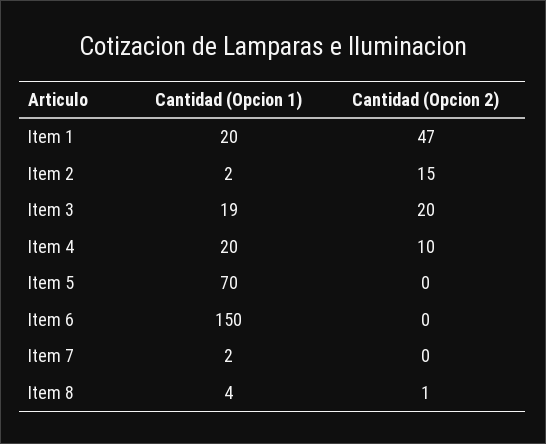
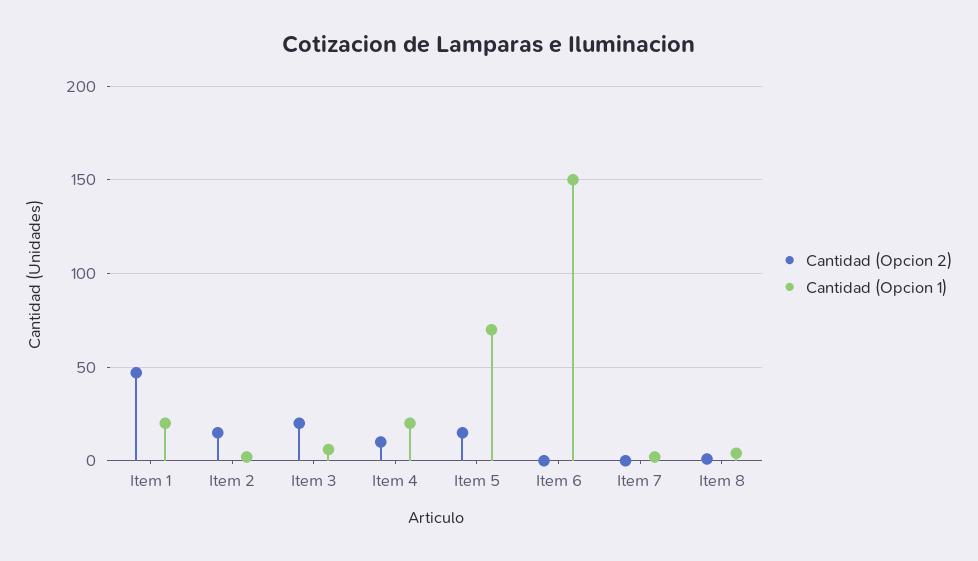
  {
    "Cantidad (Opcion 1)": {
      "Item 1": 20,
      "Item 2": 2,
-     "Item 3": 19,
+     "Item 3": 5,
      "Item 4": 20,
      "Item 5": 70,
      "Item 6": 150,
      "Item 7": 2,
      "Item 8": 4
    },
    "Cantidad (Opcion 2)": {
      "Item 1": 47,
      "Item 2": 15,
      "Item 3": 20,
      "Item 4": 10,
-     "Item 5": 0,
+     "Item 5": 15,
      "Item 6": 0,
      "Item 7": 0,
      "Item 8": 1
    }
  }

